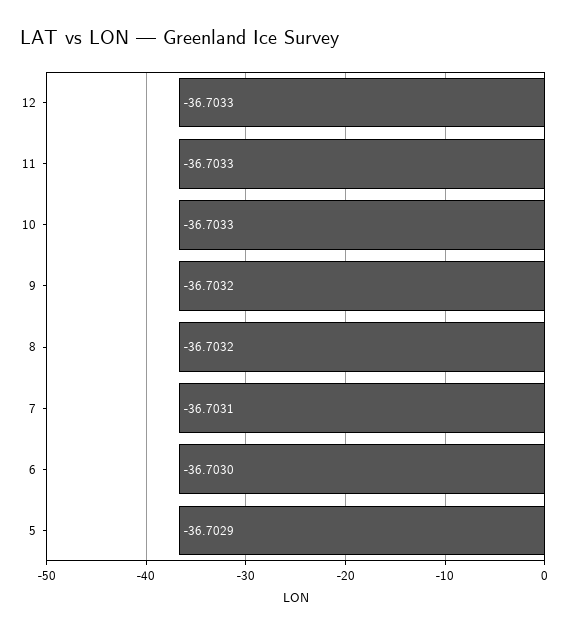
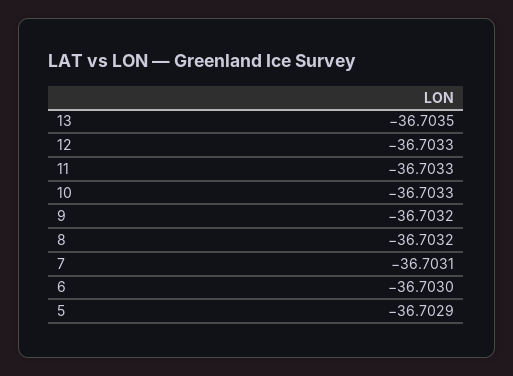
  {
    "12": -36.7033,
    "11": -36.7033,
    "10": -36.7033,
    "9": -36.7032,
    "8": -36.7032,
    "7": -36.7031,
    "6": -36.703,
-   "5": -36.7029
+   "5": -36.7029,
+   "13": -36.7035
  }

